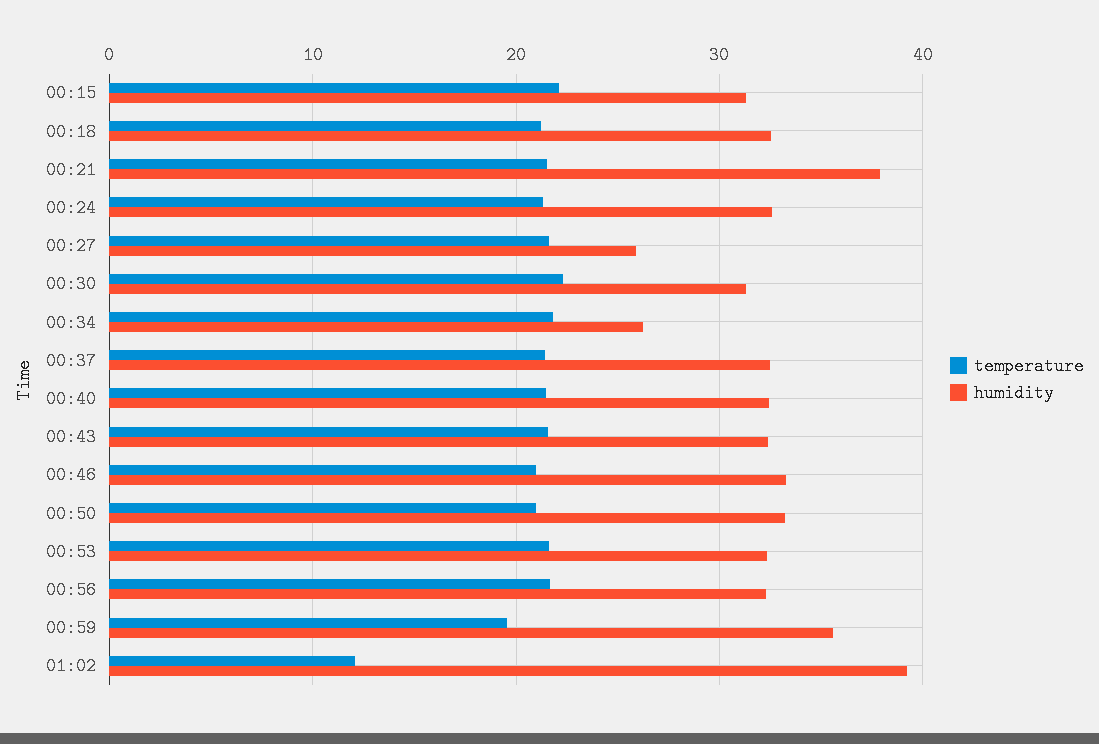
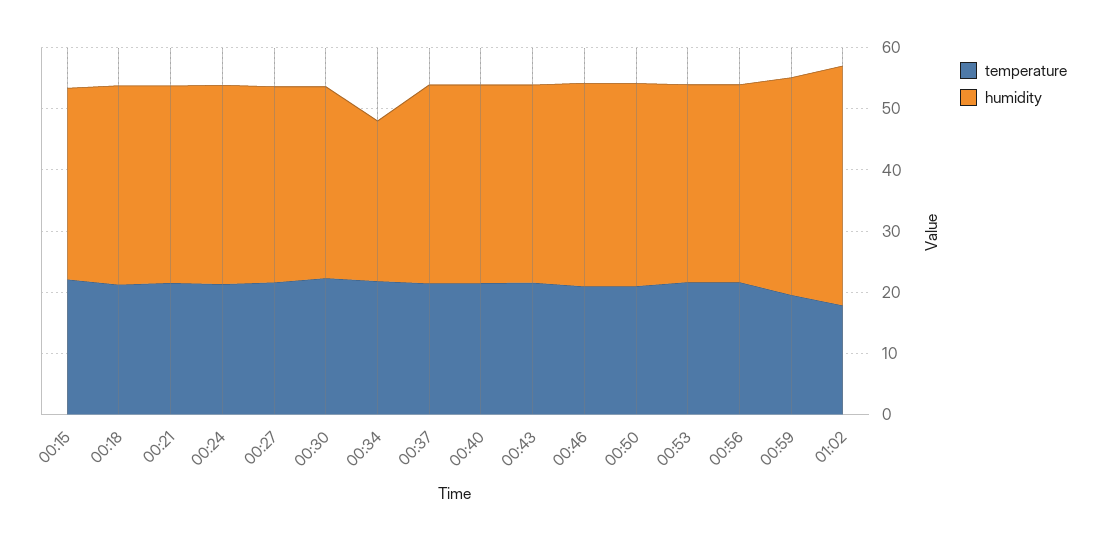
  {
    "temperature": {
      "00:15": 22,
      "00:18": 21,
      "00:21": 22,
      "00:24": 21,
      "00:27": 22,
      "00:30": 22,
      "00:34": 22,
      "00:37": 21,
      "00:40": 21,
      "00:43": 22,
      "00:46": 21,
      "00:50": 21,
      "00:53": 22,
      "00:56": 22,
      "00:59": 20,
-     "01:02": 12
+     "01:02": 18
    },
    "humidity": {
      "00:15": 31,
      "00:18": 33,
-     "00:21": 38,
+     "00:21": 32,
      "00:24": 33,
-     "00:27": 26,
+     "00:27": 32,
      "00:30": 31,
      "00:34": 26,
      "00:37": 32,
      "00:40": 32,
      "00:43": 32,
      "00:46": 33,
      "00:50": 33,
      "00:53": 32,
      "00:56": 32,
      "00:59": 36,
      "01:02": 39
    }
  }

